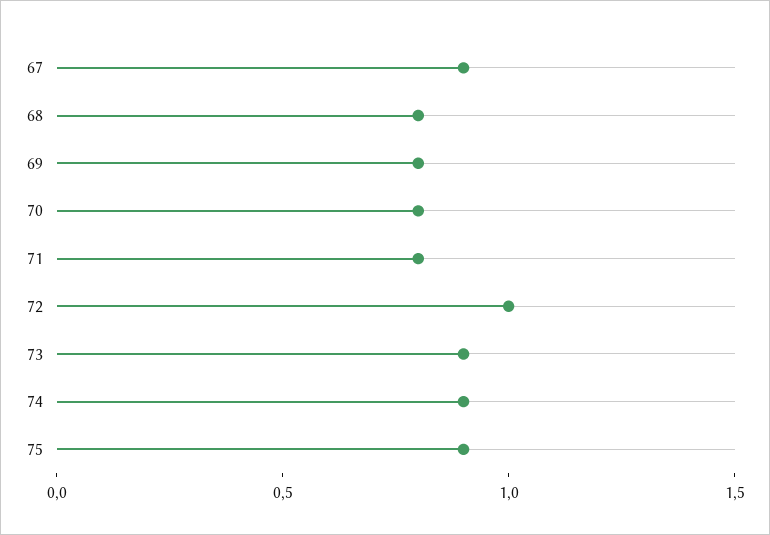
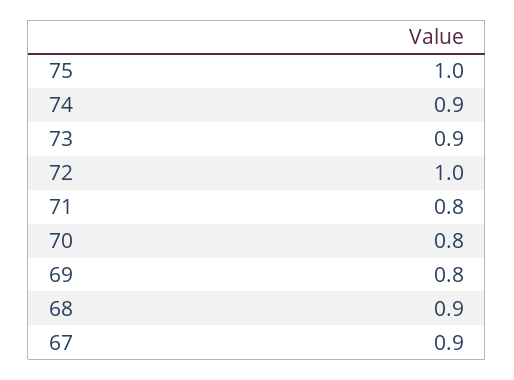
  {
    "67": 0.9,
-   "68": 0.8,
+   "68": 0.9,
    "69": 0.8,
    "70": 0.8,
    "71": 0.8,
    "72": 1,
    "73": 0.9,
    "74": 0.9,
-   "75": 0.9
+   "75": 1
  }

